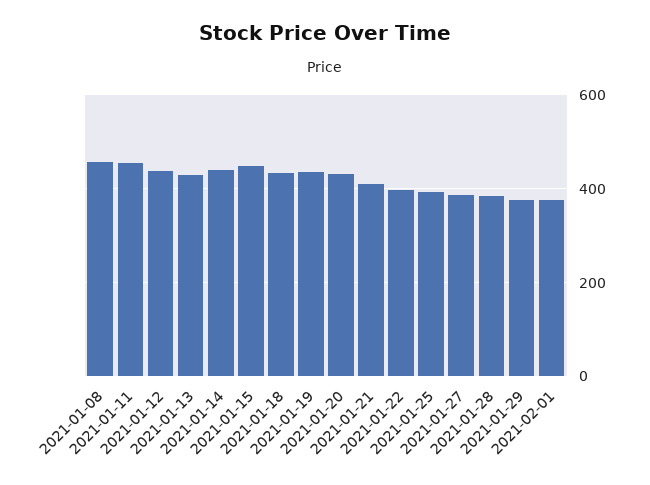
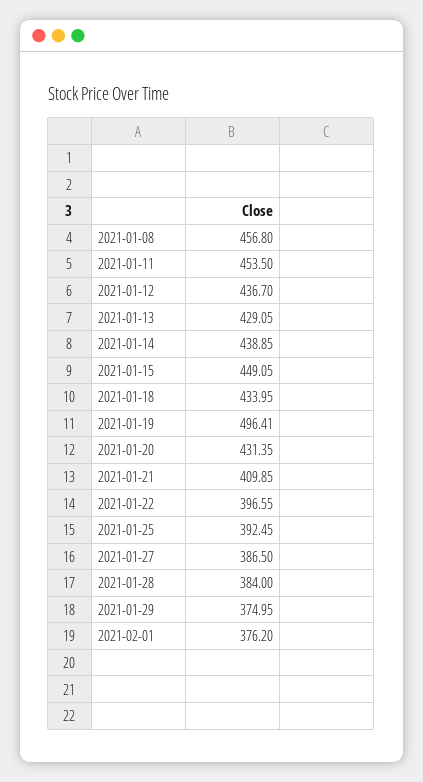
  {
    "2021-01-08": 456.8,
    "2021-01-11": 453.5,
    "2021-01-12": 436.7,
    "2021-01-13": 429.05,
    "2021-01-14": 438.85,
    "2021-01-15": 449.05,
    "2021-01-18": 433.95,
-   "2021-01-19": 440,
+   "2021-01-19": 496.41,
    "2021-01-20": 431.35,
    "2021-01-21": 409.85,
    "2021-01-22": 396.55,
    "2021-01-25": 392.45,
    "2021-01-27": 386.5,
    "2021-01-28": 384,
    "2021-01-29": 374.95,
    "2021-02-01": 376.2
  }

